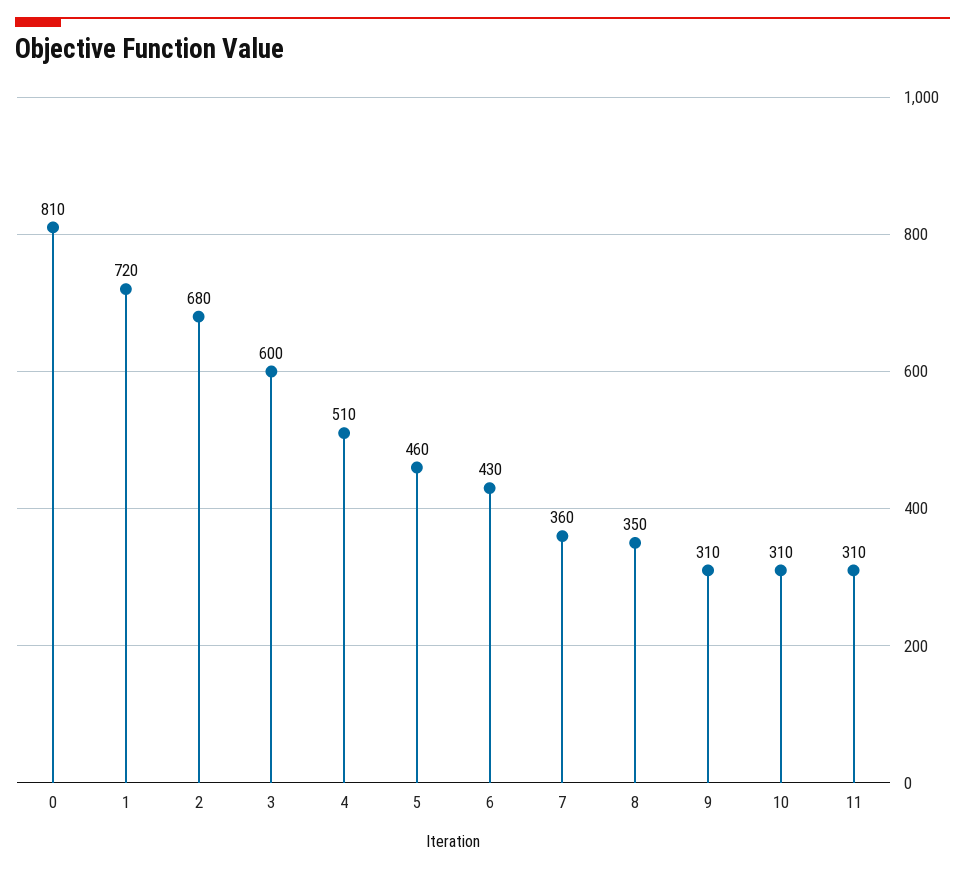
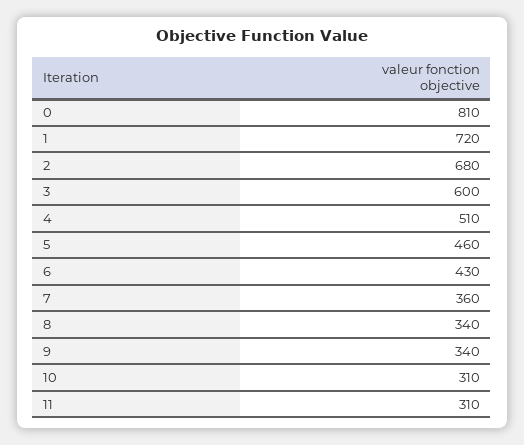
  {
    "0": 810,
    "1": 720,
    "2": 680,
    "3": 600,
    "4": 510,
    "5": 460,
    "6": 430,
    "7": 360,
-   "8": 350,
+   "8": 340,
-   "9": 310,
+   "9": 340,
    "10": 310,
    "11": 310
  }

